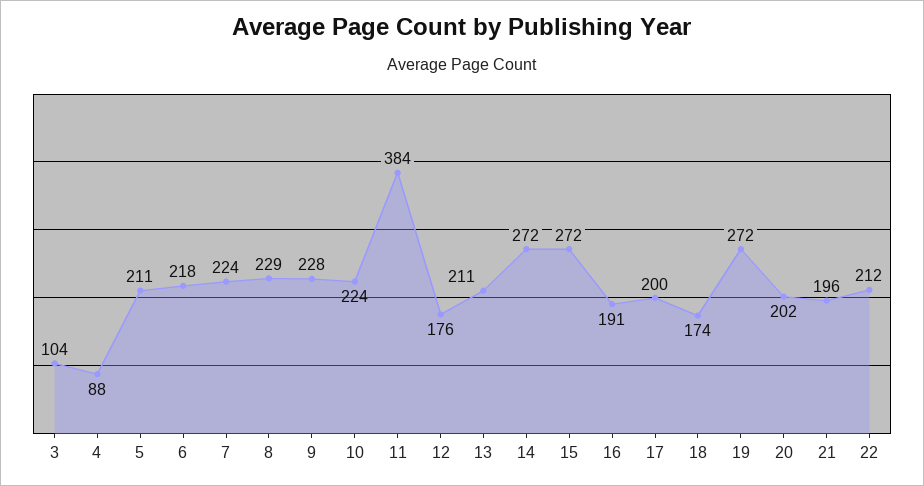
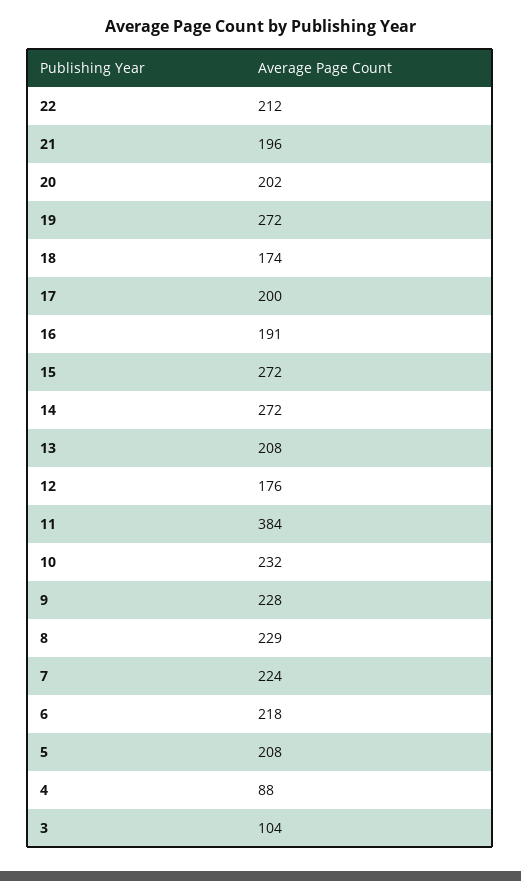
  {
    "3": 104,
    "4": 88,
-   "5": 211,
+   "5": 208,
    "6": 218,
    "7": 224,
    "8": 229,
    "9": 228,
-   "10": 224,
+   "10": 232,
    "11": 384,
    "12": 176,
-   "13": 211,
+   "13": 208,
    "14": 272,
    "15": 272,
    "16": 191,
    "17": 200,
    "18": 174,
    "19": 272,
    "20": 202,
    "21": 196,
    "22": 212
  }

